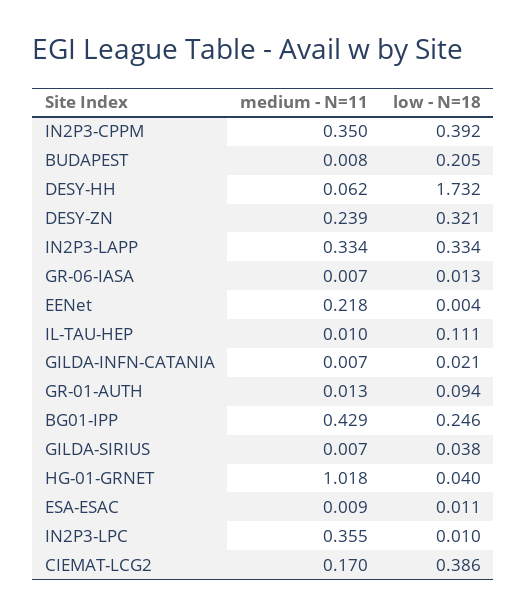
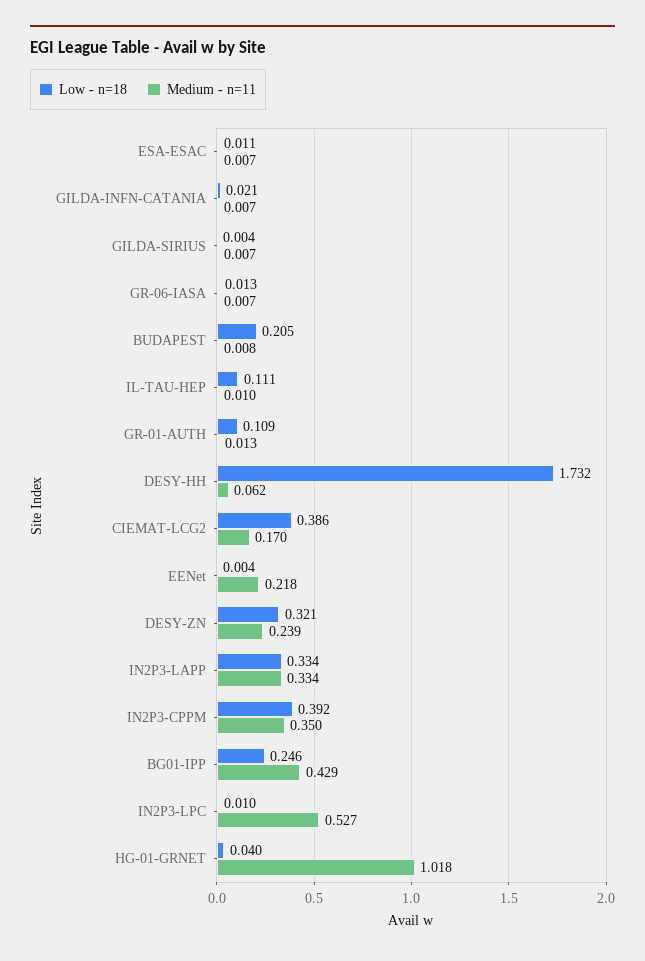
  {
    "medium - N=11": {
      "IN2P3-CPPM": 0.35,
      "BUDAPEST": 0.008,
      "DESY-HH": 0.062,
      "DESY-ZN": 0.239,
      "IN2P3-LAPP": 0.334,
      "GR-06-IASA": 0.007,
      "EENet": 0.218,
      "IL-TAU-HEP": 0.01,
      "GILDA-INFN-CATANIA": 0.007,
      "GR-01-AUTH": 0.013,
      "BG01-IPP": 0.429,
      "GILDA-SIRIUS": 0.007,
      "HG-01-GRNET": 1.018,
-     "ESA-ESAC": 0.009,
+     "ESA-ESAC": 0.007,
-     "IN2P3-LPC": 0.355,
+     "IN2P3-LPC": 0.527,
      "CIEMAT-LCG2": 0.17
    },
    "low - N=18": {
      "IN2P3-CPPM": 0.392,
      "BUDAPEST": 0.205,
      "DESY-HH": 1.732,
      "DESY-ZN": 0.321,
      "IN2P3-LAPP": 0.334,
      "GR-06-IASA": 0.013,
      "EENet": 0.004,
      "IL-TAU-HEP": 0.111,
      "GILDA-INFN-CATANIA": 0.021,
-     "GR-01-AUTH": 0.094,
+     "GR-01-AUTH": 0.109,
      "BG01-IPP": 0.246,
-     "GILDA-SIRIUS": 0.038,
+     "GILDA-SIRIUS": 0.004,
      "HG-01-GRNET": 0.04,
      "ESA-ESAC": 0.011,
      "IN2P3-LPC": 0.01,
      "CIEMAT-LCG2": 0.386
    }
  }

